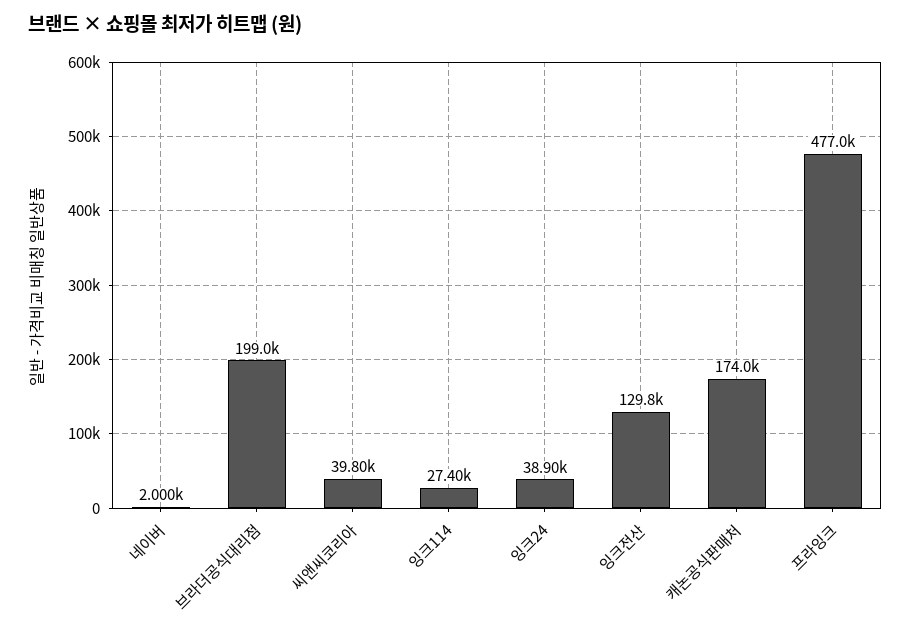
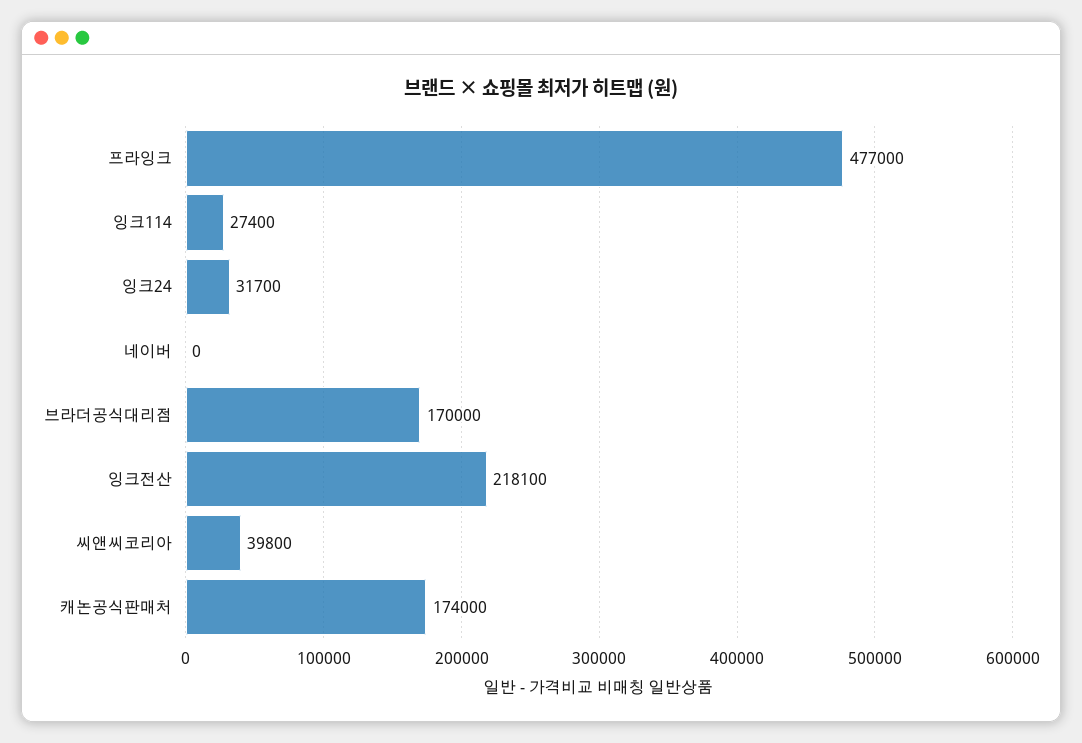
  {
-   "네이버": 2000,
+   "네이버": 0,
-   "브라더공식대리점": 199000,
+   "브라더공식대리점": 170000,
    "씨앤씨코리아": 39800,
    "잉크114": 27400,
-   "잉크24": 38900,
+   "잉크24": 31700,
-   "잉크전산": 129800,
+   "잉크전산": 218100,
    "캐논공식판매처": 174000,
    "프라잉크": 477000
  }

